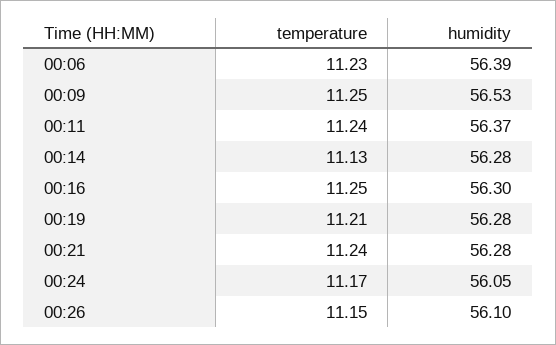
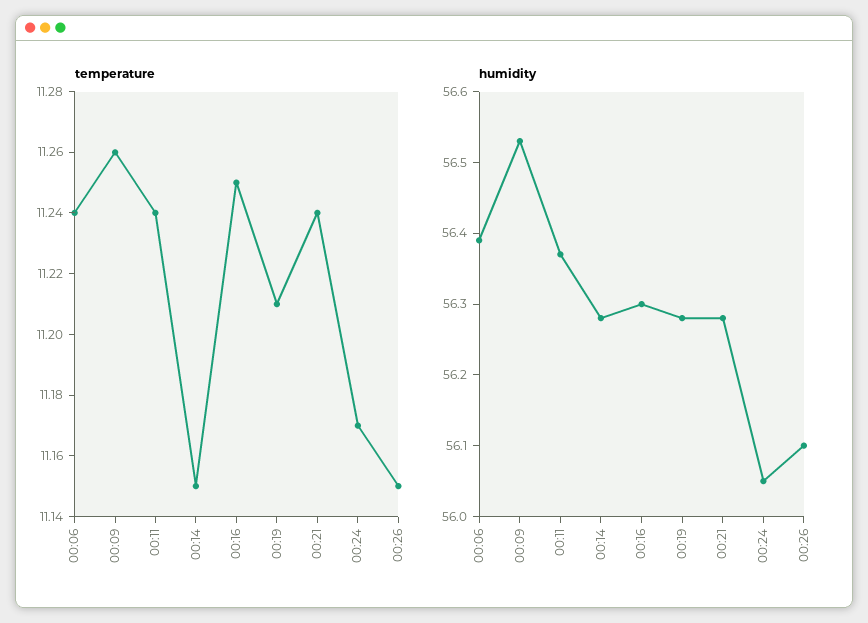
  {
    "temperature": {
-     "00:06": 11.23,
+     "00:06": 11.24,
-     "00:09": 11.25,
+     "00:09": 11.26,
      "00:11": 11.24,
-     "00:14": 11.13,
+     "00:14": 11.15,
      "00:16": 11.25,
      "00:19": 11.21,
      "00:21": 11.24,
      "00:24": 11.17,
      "00:26": 11.15
    },
    "humidity": {
      "00:06": 56.39,
      "00:09": 56.53,
      "00:11": 56.37,
      "00:14": 56.28,
      "00:16": 56.3,
      "00:19": 56.28,
      "00:21": 56.28,
      "00:24": 56.05,
      "00:26": 56.1
    }
  }

